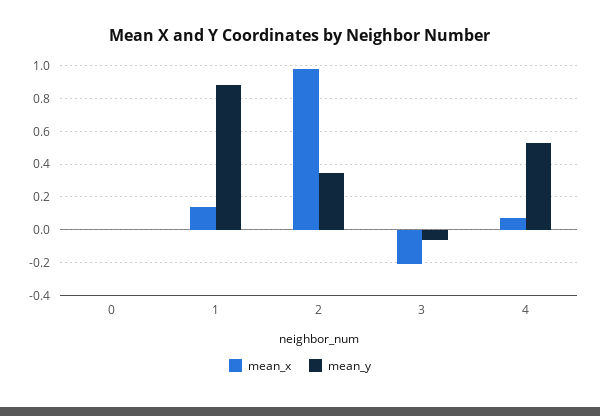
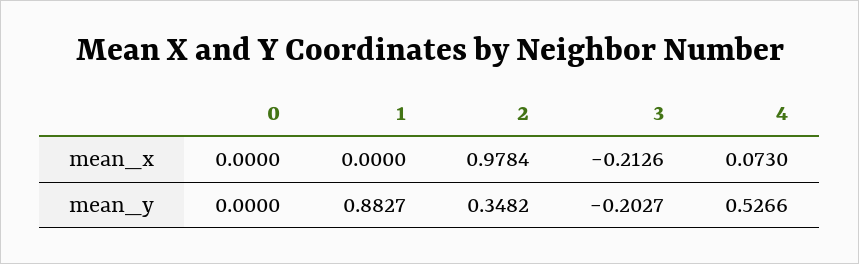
  {
    "mean_x": {
      "0": 0,
-     "1": 0.15,
+     "1": 0,
      "2": 0.9784,
      "3": -0.2126,
      "4": 0.073
    },
    "mean_y": {
      "0": 0,
      "1": 0.8827,
      "2": 0.3482,
-     "3": -0.05,
+     "3": -0.2027,
      "4": 0.5266
    }
  }

